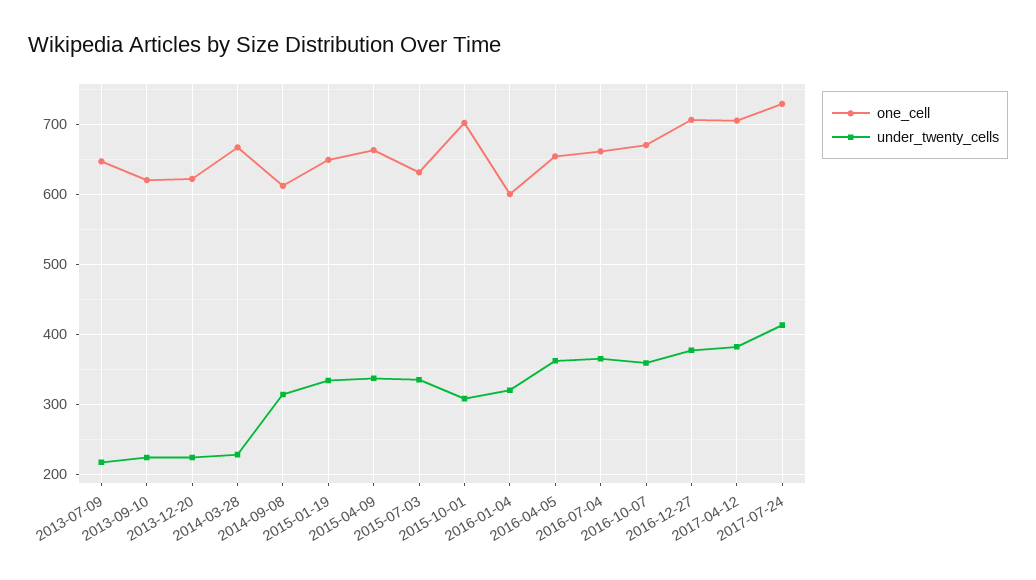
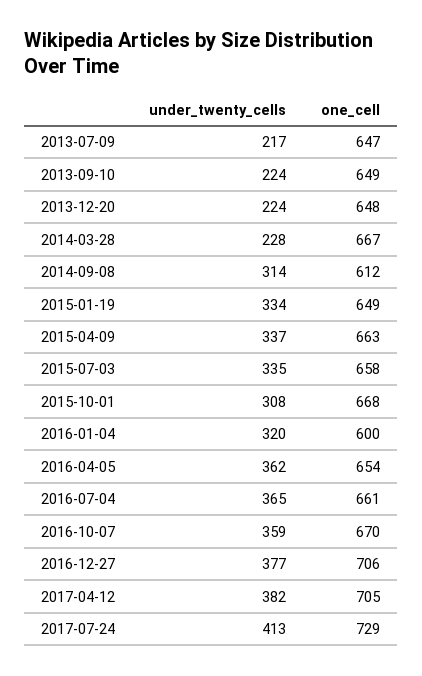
  {
    "one_cell": {
      "2013-07-09": 647,
-     "2013-09-10": 620,
+     "2013-09-10": 649,
-     "2013-12-20": 620,
+     "2013-12-20": 648,
      "2014-03-28": 667,
      "2014-09-08": 612,
      "2015-01-19": 649,
      "2015-04-09": 663,
-     "2015-07-03": 630,
+     "2015-07-03": 658,
-     "2015-10-01": 700,
+     "2015-10-01": 668,
      "2016-01-04": 600,
      "2016-04-05": 654,
      "2016-07-04": 661,
      "2016-10-07": 670,
      "2016-12-27": 706,
      "2017-04-12": 705,
      "2017-07-24": 729
    },
    "under_twenty_cells": {
      "2013-07-09": 217,
      "2013-09-10": 224,
      "2013-12-20": 224,
      "2014-03-28": 228,
      "2014-09-08": 314,
      "2015-01-19": 334,
      "2015-04-09": 337,
      "2015-07-03": 335,
      "2015-10-01": 308,
      "2016-01-04": 320,
      "2016-04-05": 362,
      "2016-07-04": 365,
      "2016-10-07": 359,
      "2016-12-27": 377,
      "2017-04-12": 382,
      "2017-07-24": 413
    }
  }

